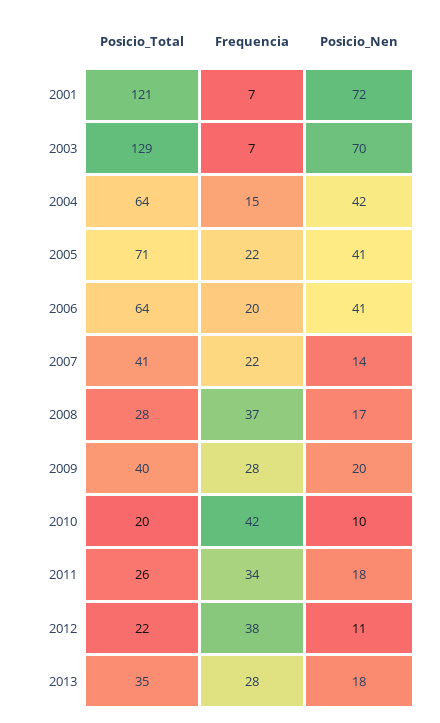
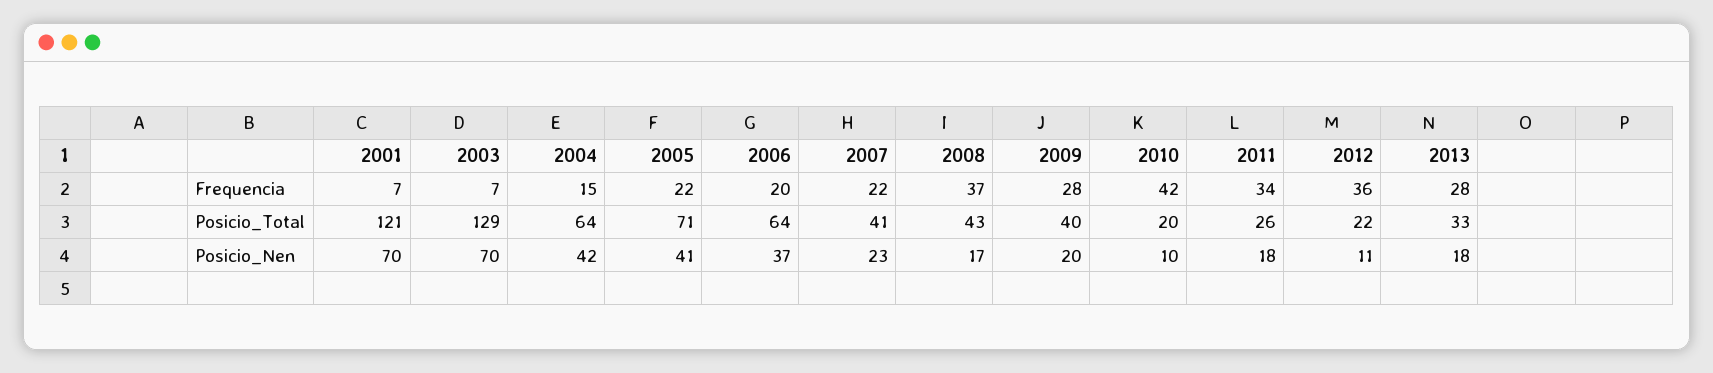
  {
    "Posicio_Total": {
      "2001": 121,
      "2003": 129,
      "2004": 64,
      "2005": 71,
      "2006": 64,
      "2007": 41,
-     "2008": 28,
+     "2008": 43,
      "2009": 40,
      "2010": 20,
      "2011": 26,
      "2012": 22,
-     "2013": 35
+     "2013": 33
    },
    "Frequencia": {
      "2001": 7,
      "2003": 7,
      "2004": 15,
      "2005": 22,
      "2006": 20,
      "2007": 22,
      "2008": 37,
      "2009": 28,
      "2010": 42,
      "2011": 34,
-     "2012": 38,
+     "2012": 36,
      "2013": 28
    },
    "Posicio_Nen": {
-     "2001": 72,
+     "2001": 70,
      "2003": 70,
      "2004": 42,
      "2005": 41,
-     "2006": 41,
+     "2006": 37,
-     "2007": 14,
+     "2007": 23,
      "2008": 17,
      "2009": 20,
      "2010": 10,
      "2011": 18,
      "2012": 11,
      "2013": 18
    }
  }

